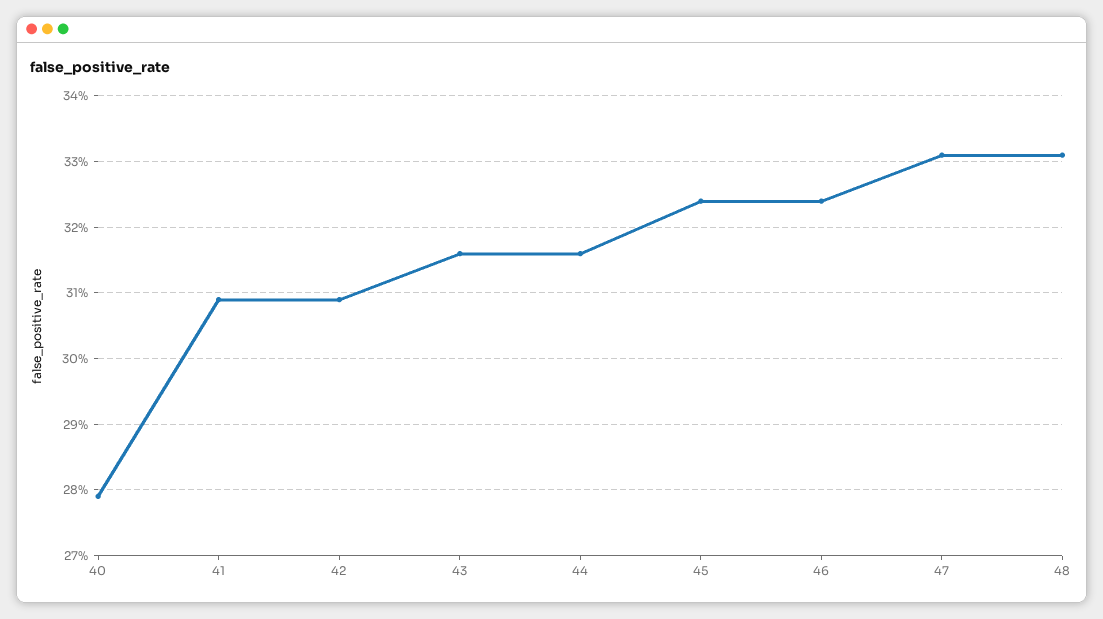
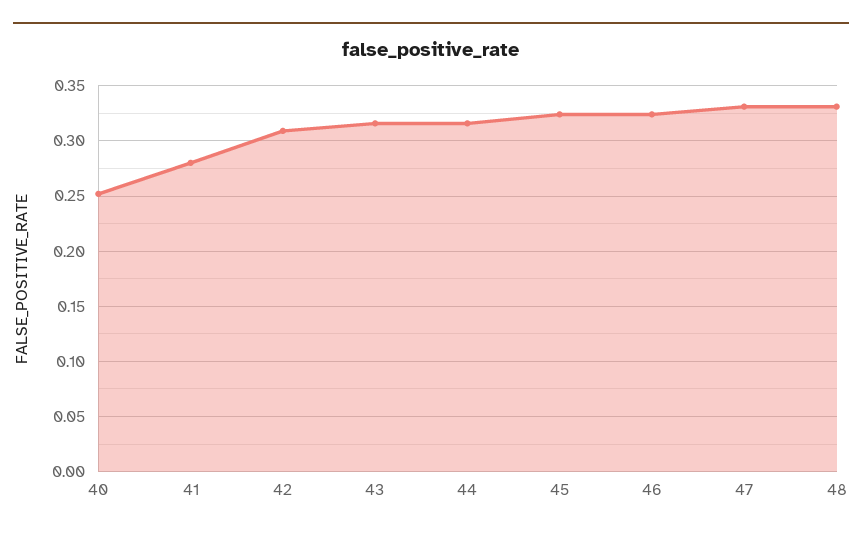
  {
-   "40": 0.279,
+   "40": 0.25,
-   "41": 0.309,
+   "41": 0.28,
    "42": 0.309,
    "43": 0.316,
    "44": 0.316,
    "45": 0.324,
    "46": 0.324,
    "47": 0.331,
    "48": 0.331
  }

